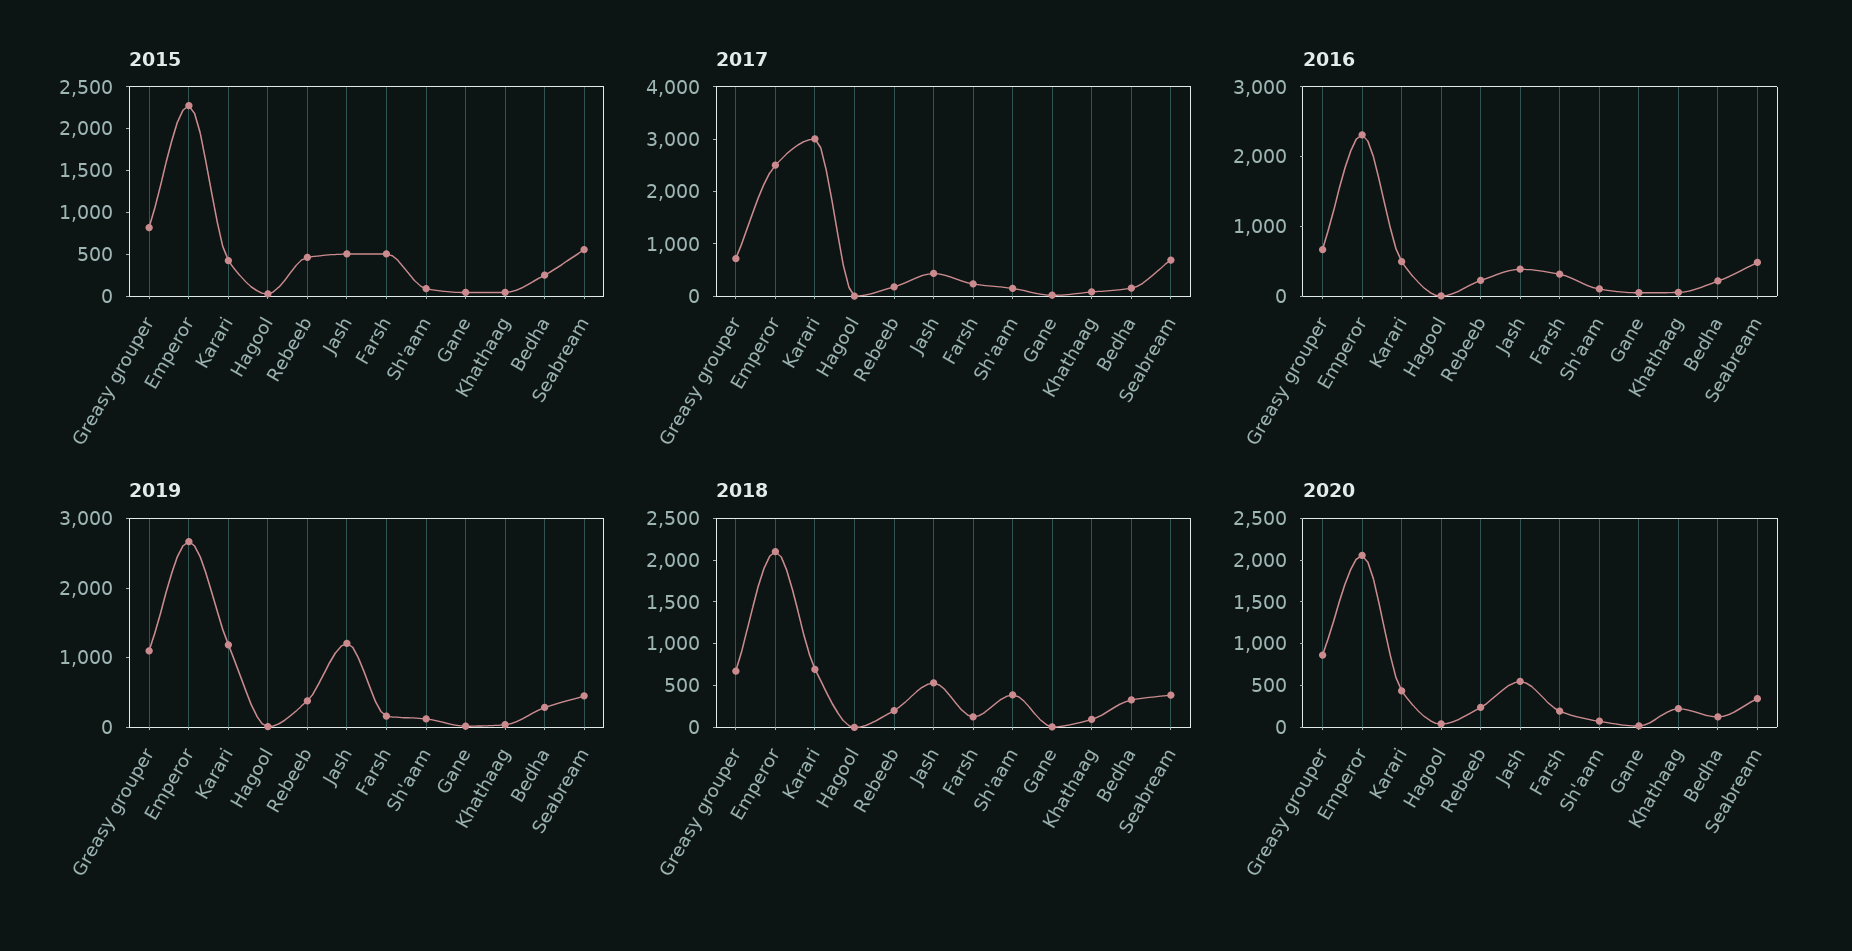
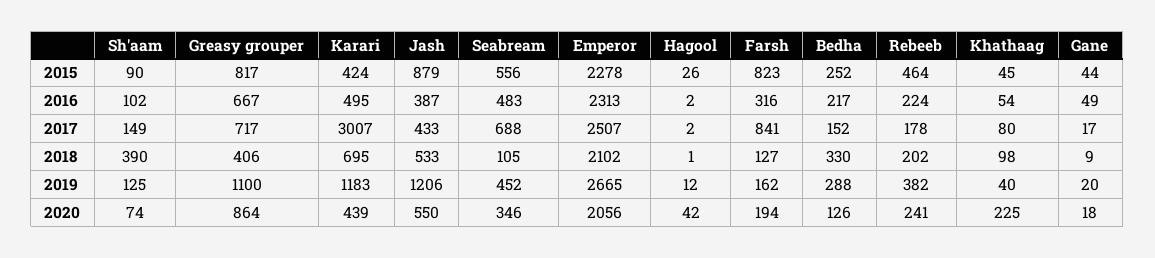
  {
    "2015": {
      "Greasy grouper": 817,
      "Emperor": 2278,
      "Karari": 424,
      "Hagool": 26,
      "Rebeeb": 464,
-     "Jash": 500,
+     "Jash": 879,
-     "Farsh": 500,
+     "Farsh": 823,
      "Sh'aam": 90,
      "Gane": 44,
      "Khathaag": 45,
      "Bedha": 252,
      "Seabream": 556
    },
    "2017": {
      "Greasy grouper": 717,
      "Emperor": 2507,
      "Karari": 3007,
      "Hagool": 2,
      "Rebeeb": 178,
      "Jash": 433,
-     "Farsh": 200,
+     "Farsh": 841,
      "Sh'aam": 149,
      "Gane": 17,
      "Khathaag": 80,
      "Bedha": 152,
      "Seabream": 688
    },
    "2016": {
      "Greasy grouper": 667,
      "Emperor": 2313,
      "Karari": 495,
      "Hagool": 2,
      "Rebeeb": 224,
      "Jash": 387,
      "Farsh": 316,
      "Sh'aam": 102,
      "Gane": 49,
      "Khathaag": 54,
      "Bedha": 217,
      "Seabream": 483
    },
    "2019": {
      "Greasy grouper": 1100,
      "Emperor": 2665,
      "Karari": 1183,
      "Hagool": 12,
      "Rebeeb": 382,
      "Jash": 1206,
      "Farsh": 162,
      "Sh'aam": 125,
      "Gane": 20,
      "Khathaag": 40,
      "Bedha": 288,
      "Seabream": 452
    },
    "2018": {
-     "Greasy grouper": 700,
+     "Greasy grouper": 406,
      "Emperor": 2102,
      "Karari": 695,
      "Hagool": 1,
      "Rebeeb": 202,
      "Jash": 533,
      "Farsh": 127,
      "Sh'aam": 390,
      "Gane": 9,
      "Khathaag": 98,
      "Bedha": 330,
-     "Seabream": 400
+     "Seabream": 105
    },
    "2020": {
      "Greasy grouper": 864,
      "Emperor": 2056,
      "Karari": 439,
      "Hagool": 42,
      "Rebeeb": 241,
      "Jash": 550,
      "Farsh": 194,
      "Sh'aam": 74,
      "Gane": 18,
      "Khathaag": 225,
      "Bedha": 126,
      "Seabream": 346
    }
  }

